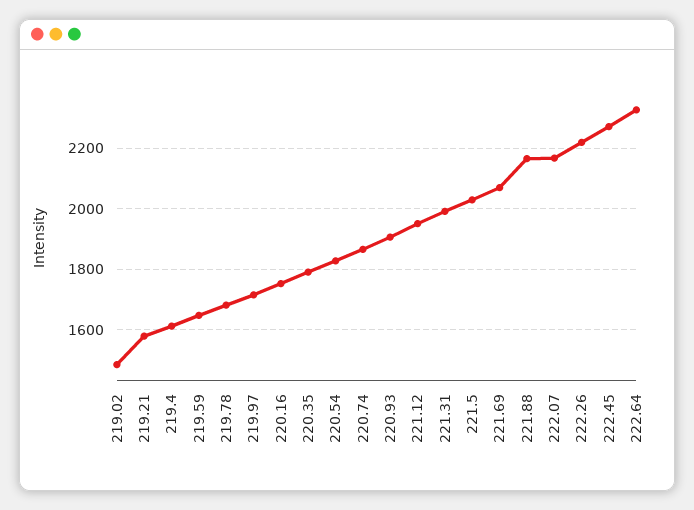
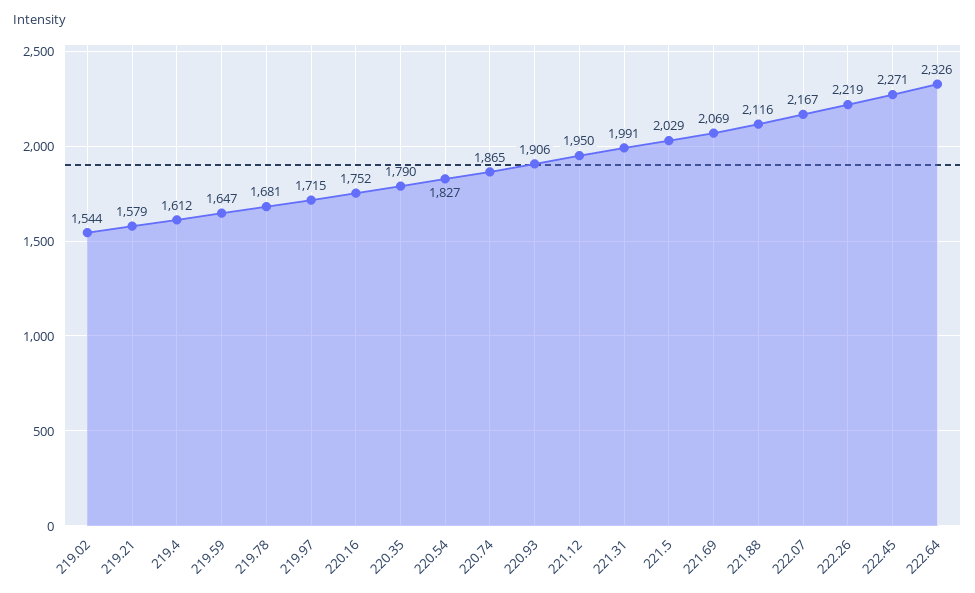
  {
-   "219.02": 1480,
+   "219.02": 1544,
    "219.21": 1579,
    "219.4": 1612,
    "219.59": 1647,
    "219.78": 1681,
    "219.97": 1715,
    "220.16": 1752,
    "220.35": 1790,
    "220.54": 1827,
    "220.74": 1865,
    "220.93": 1906,
    "221.12": 1950,
    "221.31": 1991,
    "221.5": 2029,
    "221.69": 2069,
-   "221.88": 2160,
+   "221.88": 2116,
    "222.07": 2167,
    "222.26": 2219,
    "222.45": 2271,
    "222.64": 2326
  }

